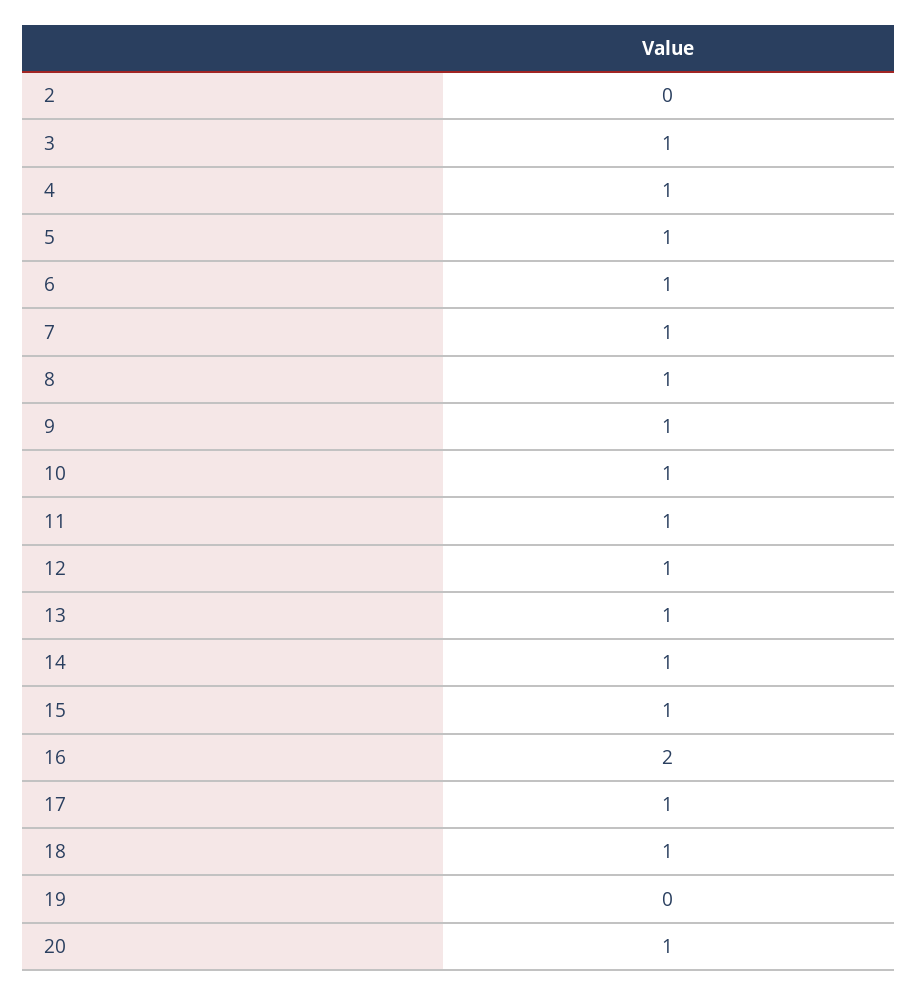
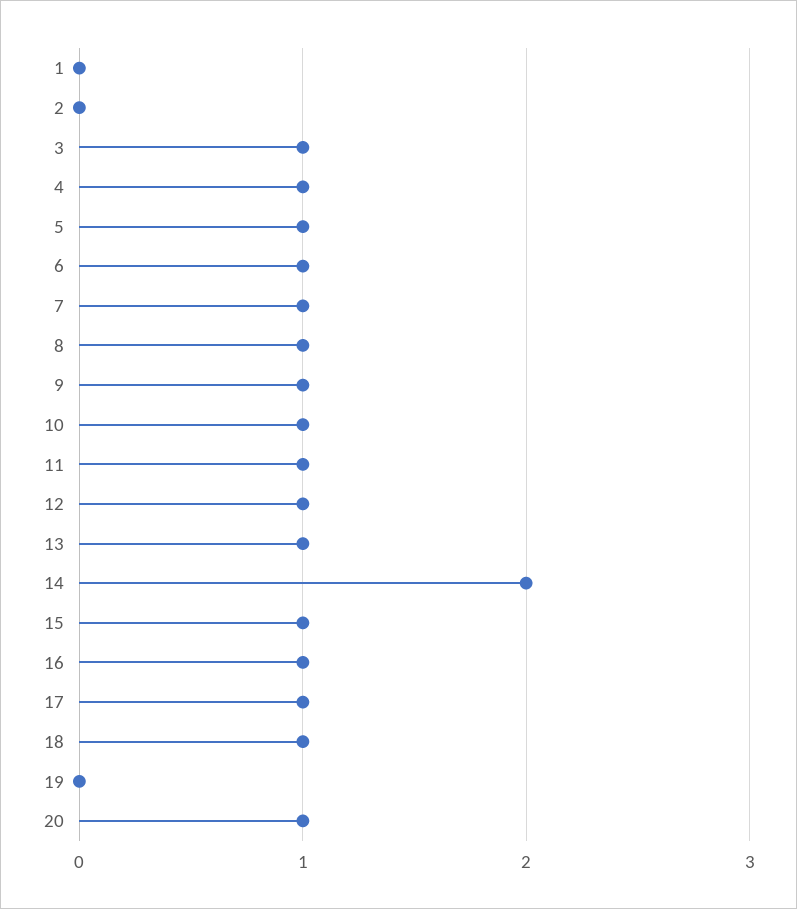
  {
    "2": 0,
    "3": 1,
    "4": 1,
    "5": 1,
    "6": 1,
    "7": 1,
    "8": 1,
    "9": 1,
    "10": 1,
    "11": 1,
    "12": 1,
    "13": 1,
-   "14": 1,
+   "14": 2,
    "15": 1,
-   "16": 2,
+   "16": 1,
    "17": 1,
    "18": 1,
    "19": 0,
-   "20": 1
+   "20": 1,
+   "1": 0
  }

